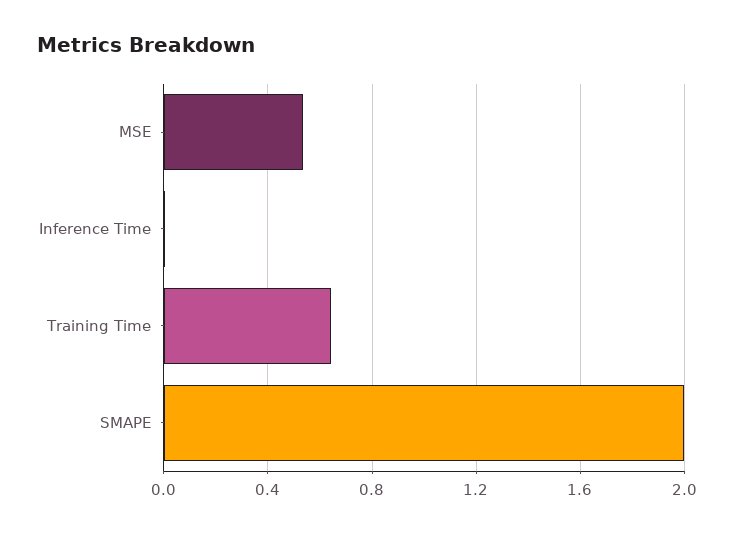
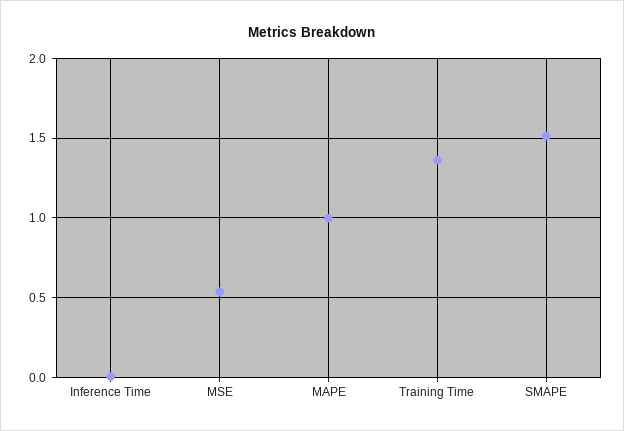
  {
    "MSE": 0.55,
    "Inference Time": 0,
-   "Training Time": 0.65,
+   "Training Time": 1.35,
-   "SMAPE": 2
+   "SMAPE": 1.5,
+   "MAPE": 1
  }

